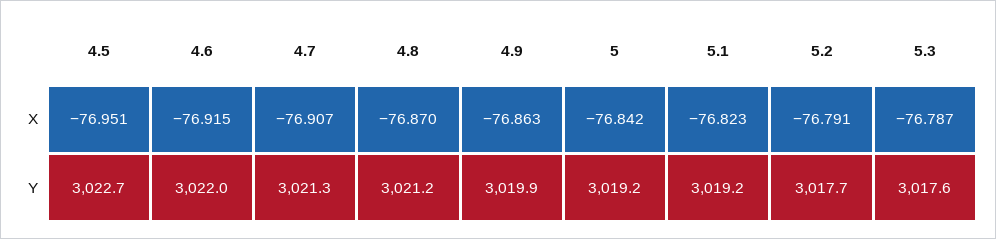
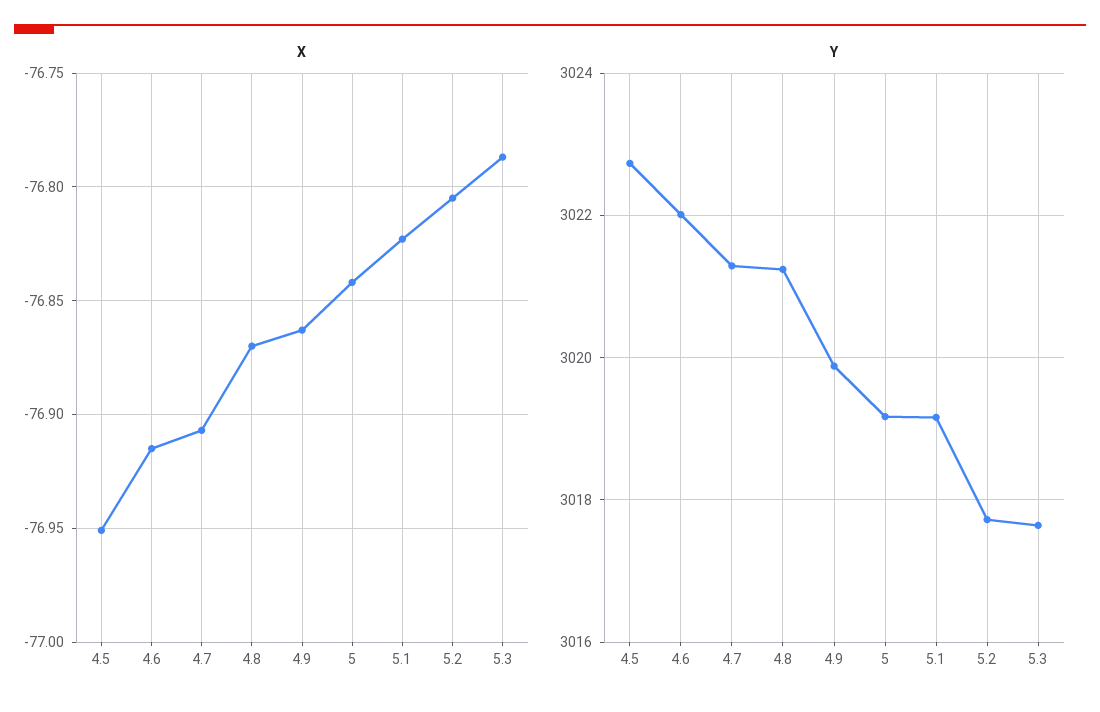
  {
    "X": {
      "4.5": -76.951,
      "4.6": -76.915,
      "4.7": -76.907,
      "4.8": -76.87,
      "4.9": -76.863,
      "5": -76.842,
      "5.1": -76.823,
-     "5.2": -76.791,
+     "5.2": -76.805,
      "5.3": -76.787
    },
    "Y": {
      "4.5": 3022.7,
      "4.6": 3022,
      "4.7": 3021.3,
      "4.8": 3021.2,
      "4.9": 3019.9,
      "5": 3019.2,
      "5.1": 3019.2,
      "5.2": 3017.7,
      "5.3": 3017.6
    }
  }

